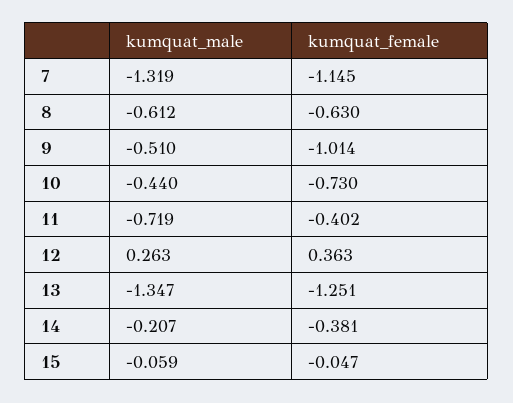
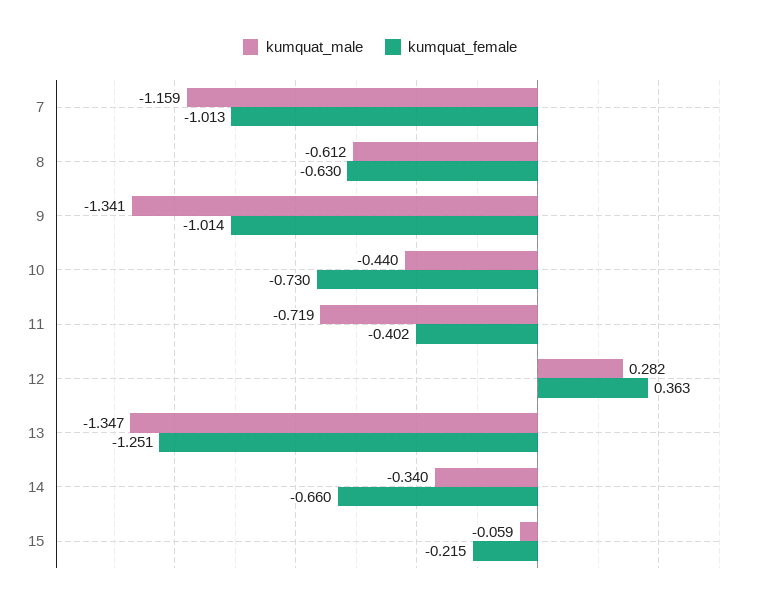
  {
    "kumquat_male": {
-     "7": -1.319,
+     "7": -1.159,
      "8": -0.612,
-     "9": -0.51,
+     "9": -1.341,
      "10": -0.44,
      "11": -0.719,
-     "12": 0.263,
+     "12": 0.282,
      "13": -1.347,
-     "14": -0.207,
+     "14": -0.34,
      "15": -0.059
    },
    "kumquat_female": {
-     "7": -1.145,
+     "7": -1.013,
      "8": -0.63,
      "9": -1.014,
      "10": -0.73,
      "11": -0.402,
      "12": 0.363,
      "13": -1.251,
-     "14": -0.381,
+     "14": -0.66,
-     "15": -0.047
+     "15": -0.215
    }
  }

